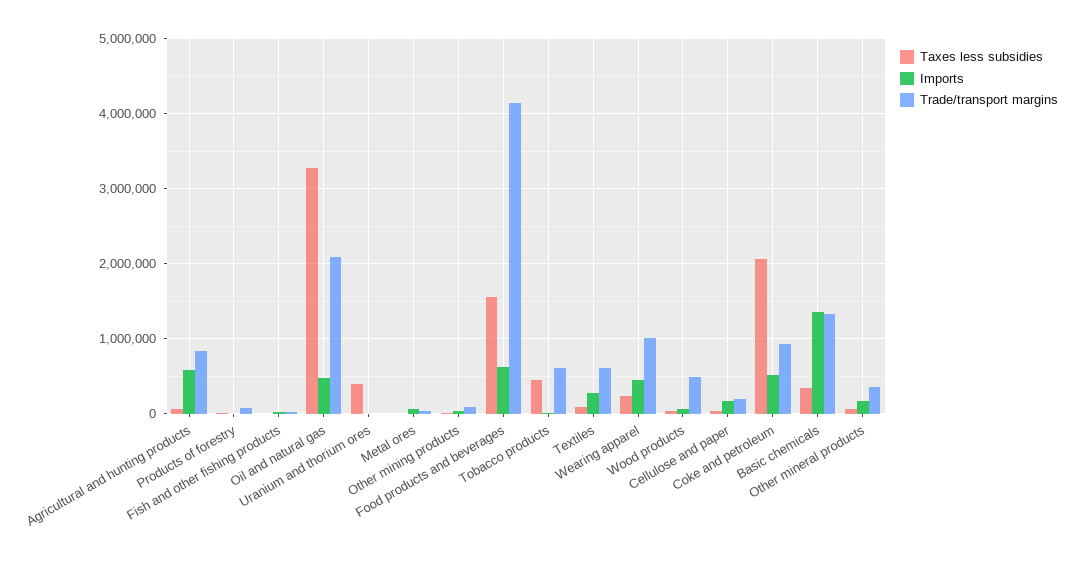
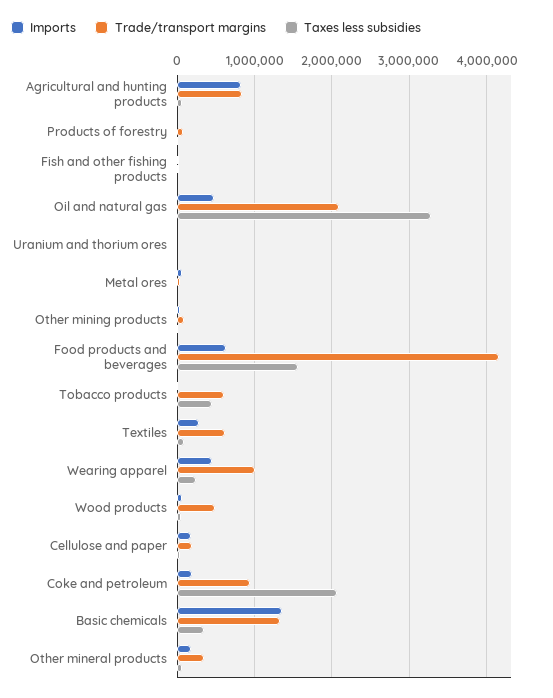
  {
    "Taxes less subsidies": {
      "Agricultural and hunting products": 100000,
      "Products of forestry": 0,
      "Fish and other fishing products": 0,
      "Oil and natural gas": 3300000,
-     "Uranium and thorium ores": 400000,
+     "Uranium and thorium ores": 0,
      "Metal ores": 0,
      "Other mining products": 0,
      "Food products and beverages": 1600000,
      "Tobacco products": 500000,
      "Textiles": 100000,
      "Wearing apparel": 200000,
      "Wood products": 0,
      "Cellulose and paper": 0,
      "Coke and petroleum": 2100000,
      "Basic chemicals": 300000,
      "Other mineral products": 100000
    },
    "Imports": {
-     "Agricultural and hunting products": 600000,
+     "Agricultural and hunting products": 800000,
      "Products of forestry": 0,
      "Fish and other fishing products": 0,
      "Oil and natural gas": 500000,
      "Uranium and thorium ores": 0,
      "Metal ores": 100000,
      "Other mining products": 0,
      "Food products and beverages": 600000,
      "Tobacco products": 0,
      "Textiles": 300000,
      "Wearing apparel": 400000,
      "Wood products": 100000,
      "Cellulose and paper": 200000,
-     "Coke and petroleum": 500000,
+     "Coke and petroleum": 200000,
      "Basic chemicals": 1400000,
      "Other mineral products": 200000
    },
    "Trade/transport margins": {
      "Agricultural and hunting products": 800000,
      "Products of forestry": 100000,
      "Fish and other fishing products": 0,
      "Oil and natural gas": 2100000,
      "Uranium and thorium ores": 0,
      "Metal ores": 0,
      "Other mining products": 100000,
      "Food products and beverages": 4200000,
      "Tobacco products": 600000,
      "Textiles": 600000,
      "Wearing apparel": 1000000,
      "Wood products": 500000,
      "Cellulose and paper": 200000,
      "Coke and petroleum": 900000,
      "Basic chemicals": 1300000,
      "Other mineral products": 400000
    }
  }

